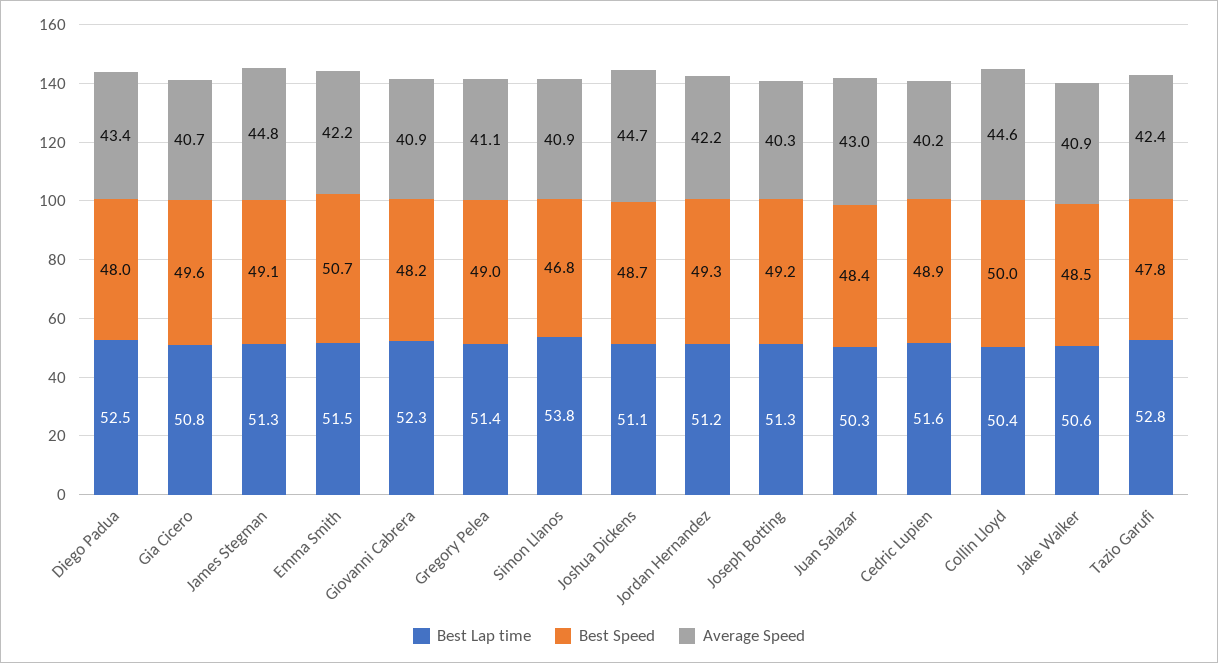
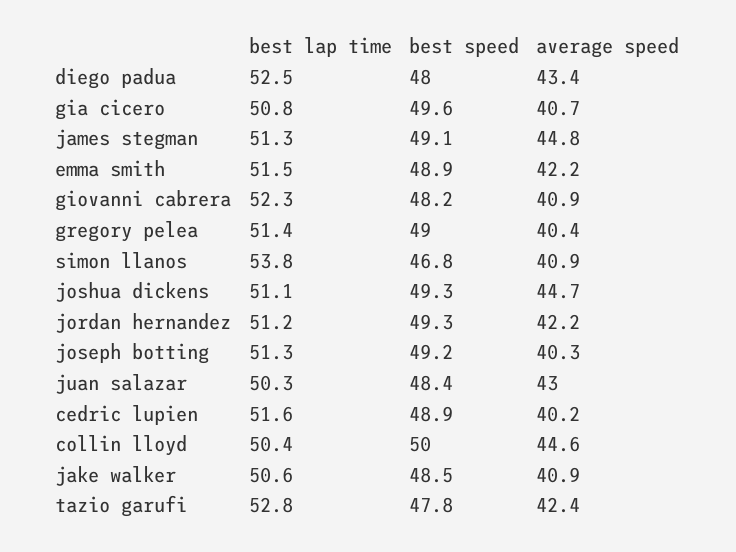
  {
    "Best Lap time": {
      "Diego Padua": 52.5,
      "Gia Cicero": 50.8,
      "James Stegman": 51.3,
      "Emma Smith": 51.5,
      "Giovanni Cabrera": 52.3,
      "Gregory Pelea": 51.4,
      "Simon Llanos": 53.8,
      "Joshua Dickens": 51.1,
      "Jordan Hernandez": 51.2,
      "Joseph Botting": 51.3,
      "Juan Salazar": 50.3,
      "Cedric Lupien": 51.6,
      "Collin Lloyd": 50.4,
      "Jake Walker": 50.6,
      "Tazio Garufi": 52.8
    },
    "Best Speed": {
      "Diego Padua": 48,
      "Gia Cicero": 49.6,
      "James Stegman": 49.1,
-     "Emma Smith": 50.7,
+     "Emma Smith": 48.9,
      "Giovanni Cabrera": 48.2,
      "Gregory Pelea": 49,
      "Simon Llanos": 46.8,
-     "Joshua Dickens": 48.7,
+     "Joshua Dickens": 49.3,
      "Jordan Hernandez": 49.3,
      "Joseph Botting": 49.2,
      "Juan Salazar": 48.4,
      "Cedric Lupien": 48.9,
      "Collin Lloyd": 50,
      "Jake Walker": 48.5,
      "Tazio Garufi": 47.8
    },
    "Average Speed": {
      "Diego Padua": 43.4,
      "Gia Cicero": 40.7,
      "James Stegman": 44.8,
      "Emma Smith": 42.2,
      "Giovanni Cabrera": 40.9,
-     "Gregory Pelea": 41.1,
+     "Gregory Pelea": 40.4,
      "Simon Llanos": 40.9,
      "Joshua Dickens": 44.7,
      "Jordan Hernandez": 42.2,
      "Joseph Botting": 40.3,
      "Juan Salazar": 43,
      "Cedric Lupien": 40.2,
      "Collin Lloyd": 44.6,
      "Jake Walker": 40.9,
      "Tazio Garufi": 42.4
    }
  }

